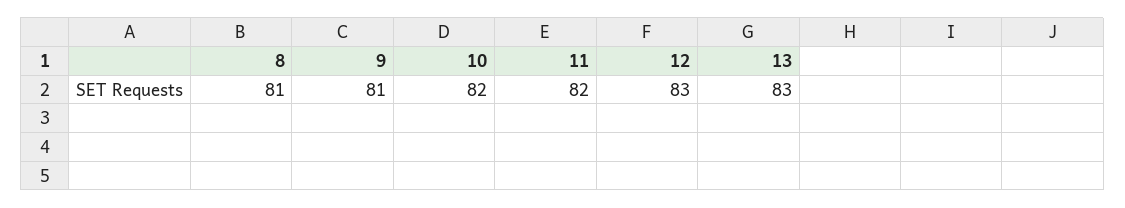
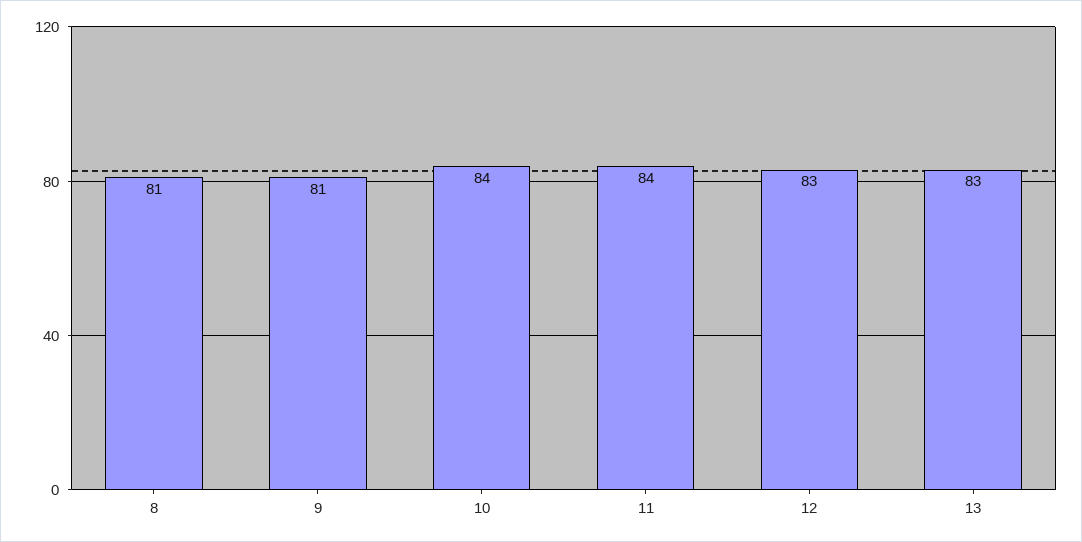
  {
    "8": 81,
    "9": 81,
-   "10": 82,
+   "10": 84,
-   "11": 82,
+   "11": 84,
    "12": 83,
    "13": 83
  }

